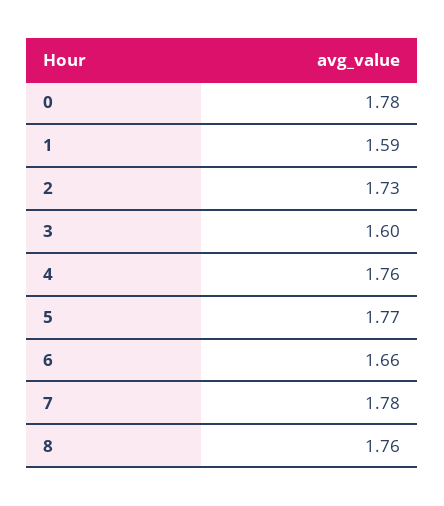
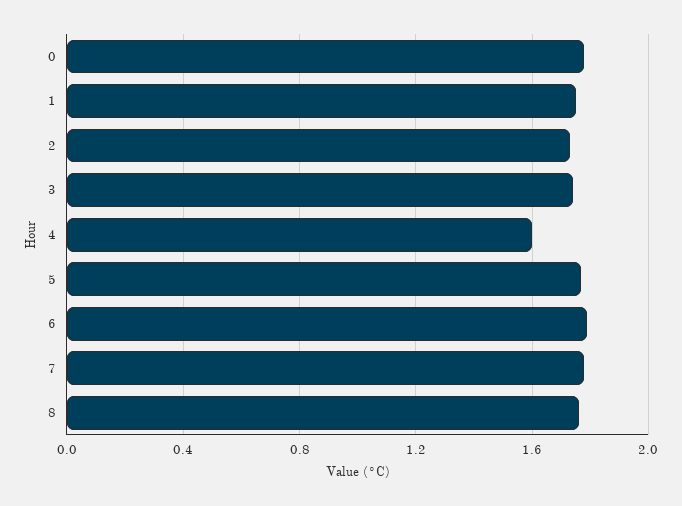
  {
    "0": 1.78,
-   "1": 1.59,
+   "1": 1.75,
    "2": 1.73,
-   "3": 1.6,
+   "3": 1.75,
-   "4": 1.76,
+   "4": 1.6,
    "5": 1.77,
-   "6": 1.66,
+   "6": 1.8,
    "7": 1.78,
    "8": 1.76
  }

